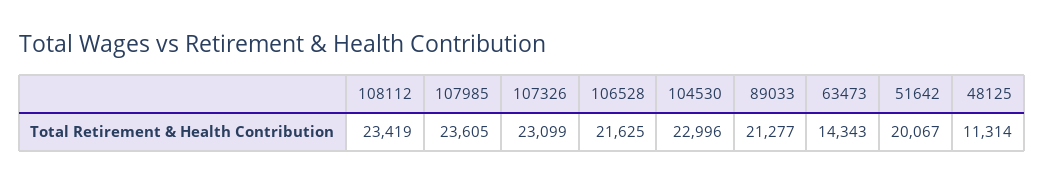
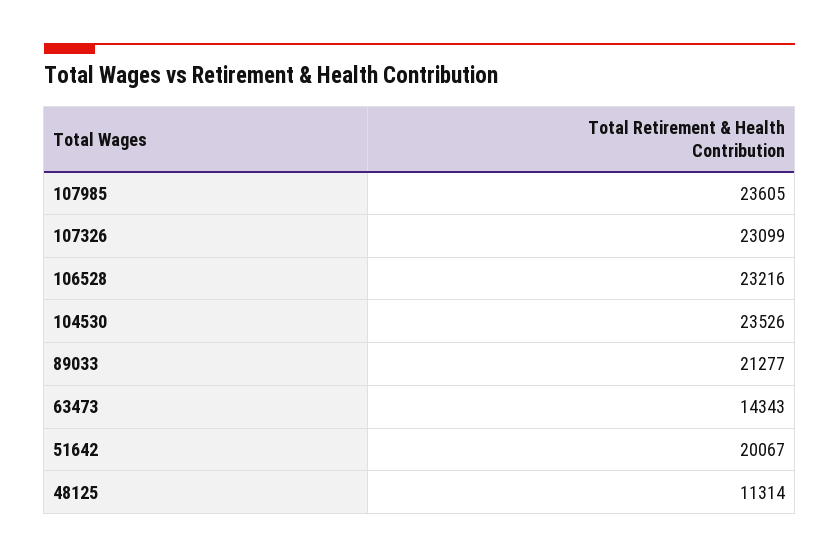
  {
-   "108112": 23419,
    "107985": 23605,
    "107326": 23099,
-   "106528": 21625,
+   "106528": 23216,
-   "104530": 22996,
+   "104530": 23526,
    "89033": 21277,
    "63473": 14343,
    "51642": 20067,
    "48125": 11314
  }

